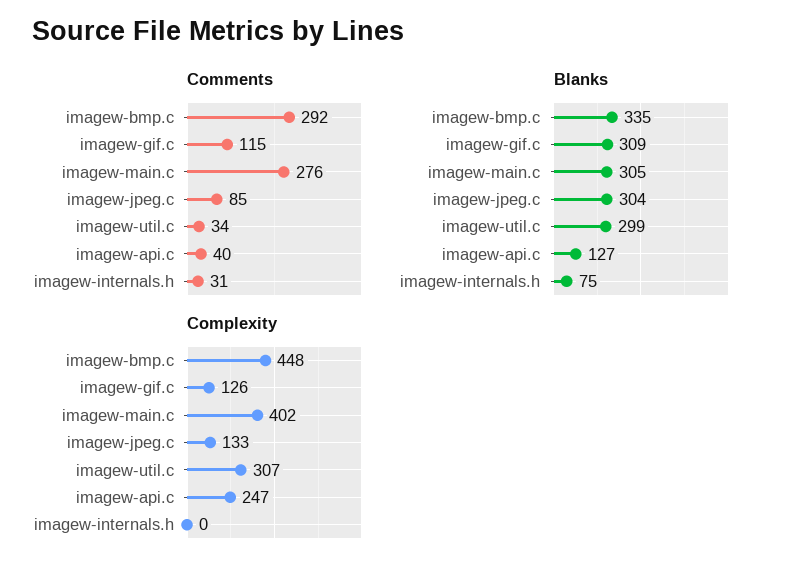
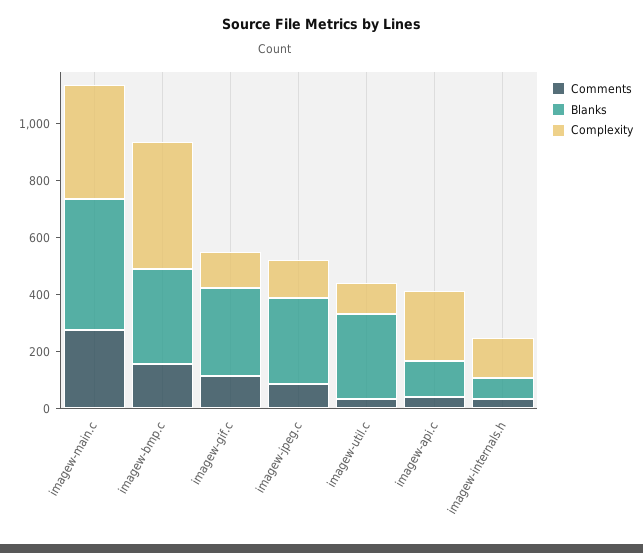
  {
    "Comments": {
-     "imagew-bmp.c": 292,
+     "imagew-bmp.c": 150,
      "imagew-gif.c": 115,
      "imagew-main.c": 276,
      "imagew-jpeg.c": 85,
      "imagew-util.c": 34,
      "imagew-api.c": 40,
      "imagew-internals.h": 31
    },
    "Blanks": {
      "imagew-bmp.c": 335,
      "imagew-gif.c": 309,
-     "imagew-main.c": 305,
+     "imagew-main.c": 450,
      "imagew-jpeg.c": 304,
      "imagew-util.c": 299,
      "imagew-api.c": 127,
      "imagew-internals.h": 75
    },
    "Complexity": {
      "imagew-bmp.c": 448,
      "imagew-gif.c": 126,
      "imagew-main.c": 402,
      "imagew-jpeg.c": 133,
-     "imagew-util.c": 307,
+     "imagew-util.c": 100,
      "imagew-api.c": 247,
-     "imagew-internals.h": 0
+     "imagew-internals.h": 150
    }
  }

